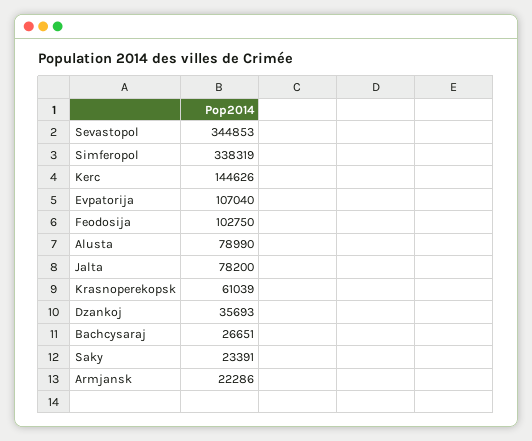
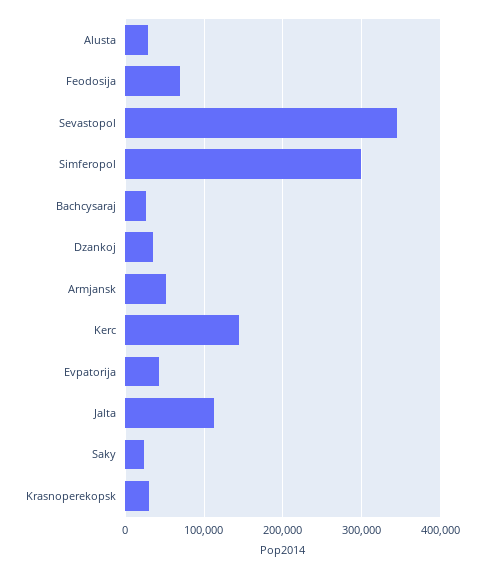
  {
    "Sevastopol": 344853,
-   "Simferopol": 338319,
+   "Simferopol": 300000,
    "Kerc": 144626,
-   "Evpatorija": 107040,
+   "Evpatorija": 40000,
-   "Feodosija": 102750,
+   "Feodosija": 70000,
-   "Alusta": 78990,
+   "Alusta": 30000,
-   "Jalta": 78200,
+   "Jalta": 110000,
-   "Krasnoperekopsk": 61039,
+   "Krasnoperekopsk": 30000,
    "Dzankoj": 35693,
    "Bachcysaraj": 26651,
    "Saky": 23391,
-   "Armjansk": 22286
+   "Armjansk": 50000
  }

